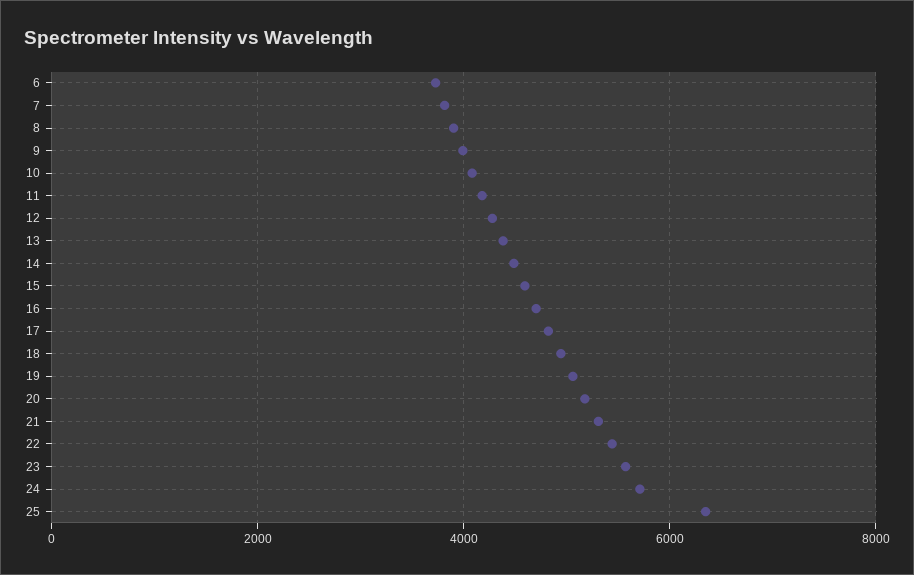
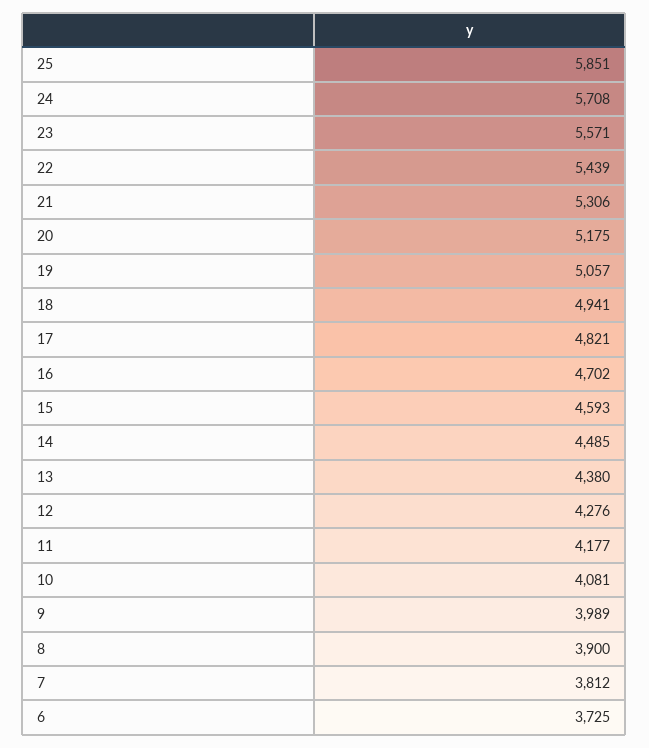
  {
    "6": 3725,
    "7": 3812,
    "8": 3900,
    "9": 3989,
    "10": 4081,
    "11": 4177,
    "12": 4276,
    "13": 4380,
    "14": 4485,
    "15": 4593,
    "16": 4702,
    "17": 4821,
    "18": 4941,
    "19": 5057,
    "20": 5175,
    "21": 5306,
    "22": 5439,
    "23": 5571,
    "24": 5708,
-   "25": 6400
+   "25": 5851
  }

